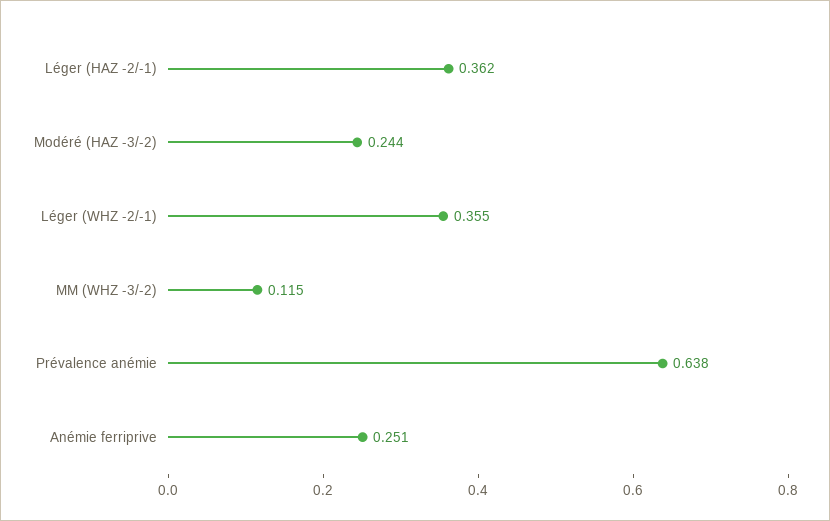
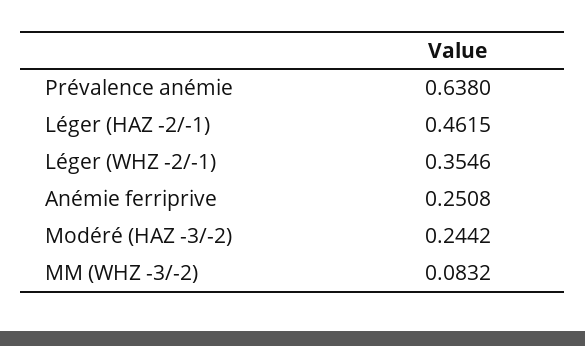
  {
-   "Léger (HAZ -2/-1)": 0.362,
+   "Léger (HAZ -2/-1)": 0.4615,
    "Modéré (HAZ -3/-2)": 0.2442,
    "Léger (WHZ -2/-1)": 0.3546,
-   "MM (WHZ -3/-2)": 0.115,
+   "MM (WHZ -3/-2)": 0.0832,
    "Prévalence anémie": 0.638,
    "Anémie ferriprive": 0.2508
  }

